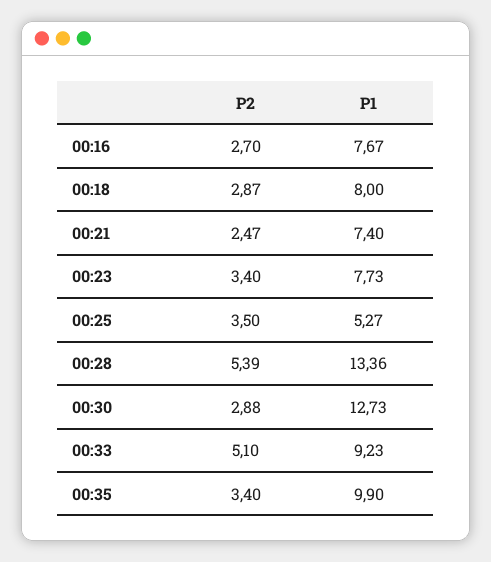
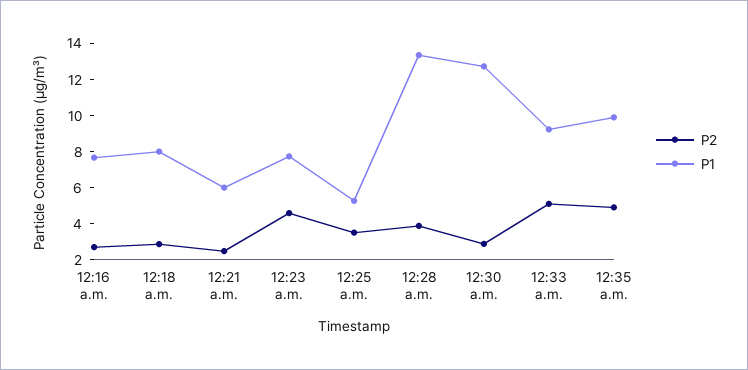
  {
    "P2": {
      "00:16": 2.7,
      "00:18": 2.87,
      "00:21": 2.47,
-     "00:23": 3.4,
+     "00:23": 4.5,
      "00:25": 3.5,
-     "00:28": 5.39,
+     "00:28": 4,
      "00:30": 2.88,
      "00:33": 5.1,
-     "00:35": 3.4
+     "00:35": 5
    },
    "P1": {
      "00:16": 7.67,
      "00:18": 8,
-     "00:21": 7.4,
+     "00:21": 6,
      "00:23": 7.73,
      "00:25": 5.27,
      "00:28": 13.36,
      "00:30": 12.73,
      "00:33": 9.23,
      "00:35": 9.9
    }
  }

